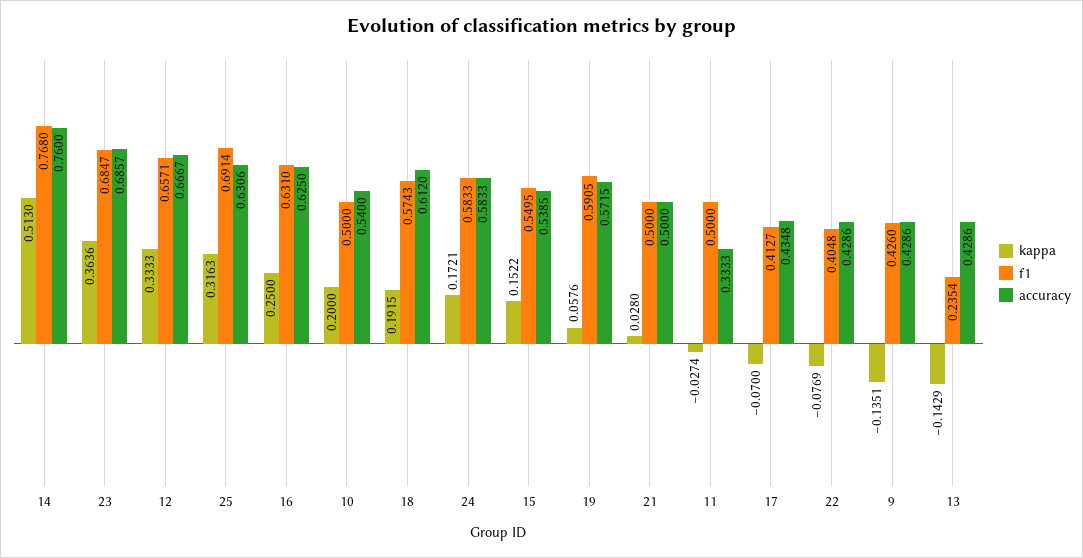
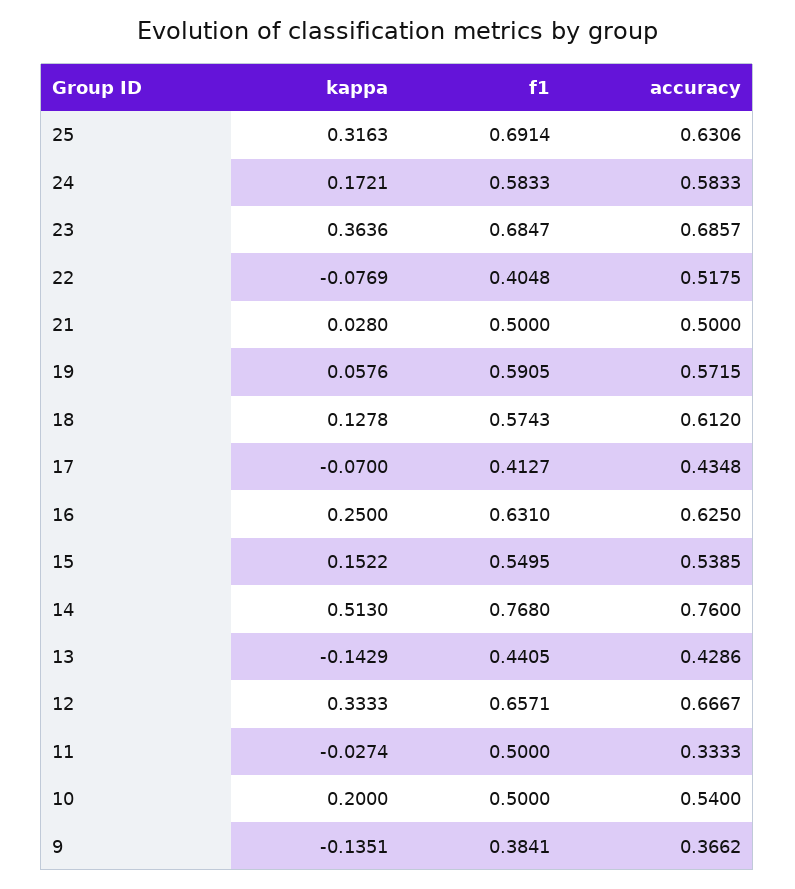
  {
    "kappa": {
      "14": 0.513,
      "23": 0.3636,
      "12": 0.3333,
      "25": 0.3163,
      "16": 0.25,
      "10": 0.2,
-     "18": 0.1915,
+     "18": 0.1278,
      "24": 0.1721,
      "15": 0.1522,
      "19": 0.0576,
      "21": 0.028,
      "11": -0.0274,
      "17": -0.07,
      "22": -0.0769,
      "9": -0.1351,
      "13": -0.1429
    },
    "f1": {
      "14": 0.768,
      "23": 0.6847,
      "12": 0.6571,
      "25": 0.6914,
      "16": 0.631,
      "10": 0.5,
      "18": 0.5743,
      "24": 0.5833,
      "15": 0.5495,
      "19": 0.5905,
      "21": 0.5,
      "11": 0.5,
      "17": 0.4127,
      "22": 0.4048,
-     "9": 0.426,
+     "9": 0.3841,
-     "13": 0.2354
+     "13": 0.4405
    },
    "accuracy": {
      "14": 0.76,
      "23": 0.6857,
      "12": 0.6667,
      "25": 0.6306,
      "16": 0.625,
      "10": 0.54,
      "18": 0.612,
      "24": 0.5833,
      "15": 0.5385,
      "19": 0.5715,
      "21": 0.5,
      "11": 0.3333,
      "17": 0.4348,
-     "22": 0.4286,
+     "22": 0.5175,
-     "9": 0.4286,
+     "9": 0.3662,
      "13": 0.4286
    }
  }

